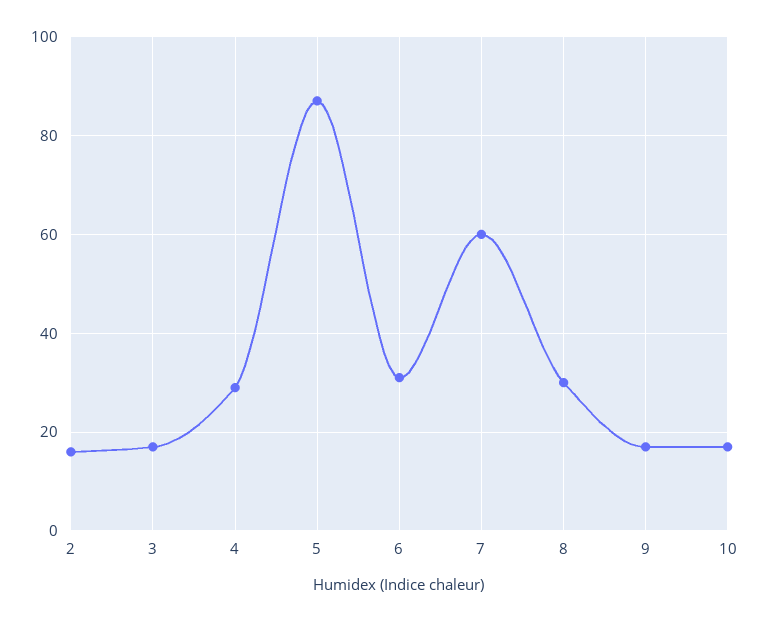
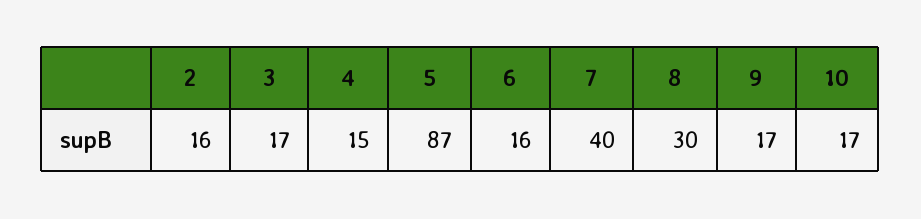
  {
    "2": 16,
    "3": 17,
-   "4": 30,
+   "4": 15,
    "5": 87,
-   "6": 30,
+   "6": 16,
-   "7": 60,
+   "7": 40,
    "8": 30,
    "9": 17,
    "10": 17
  }

